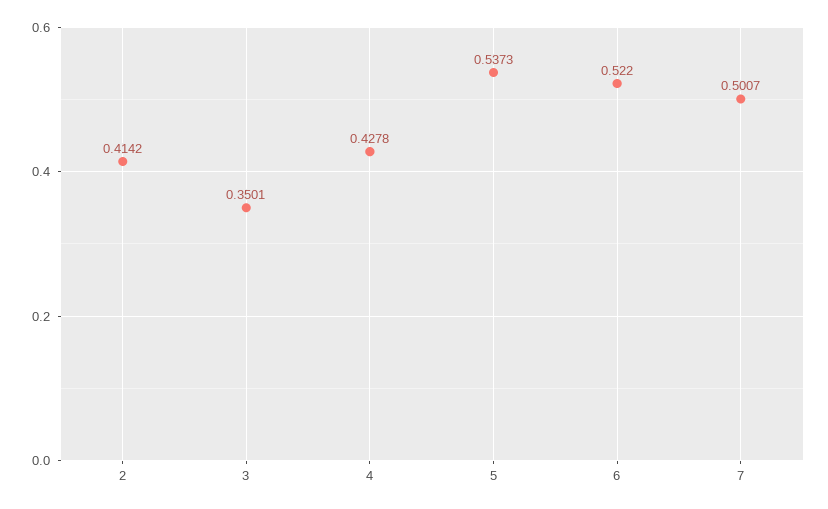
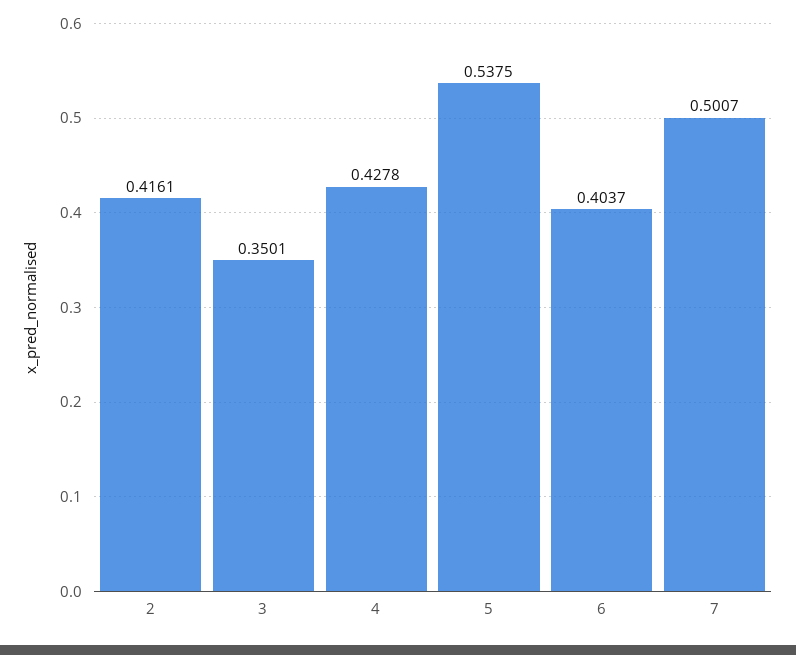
  {
-   "2": 0.4142,
+   "2": 0.4161,
    "3": 0.3501,
    "4": 0.4278,
-   "5": 0.5373,
+   "5": 0.5375,
-   "6": 0.522,
+   "6": 0.4037,
    "7": 0.5007
  }

